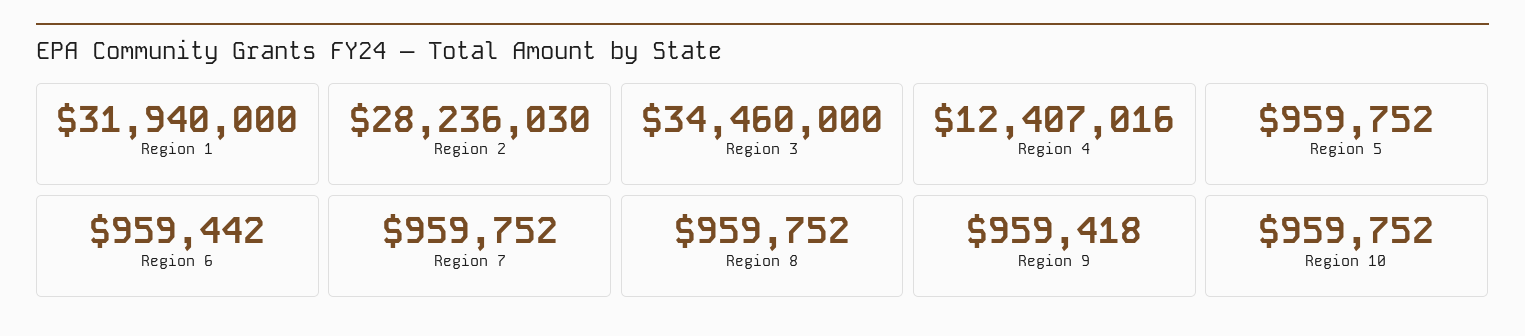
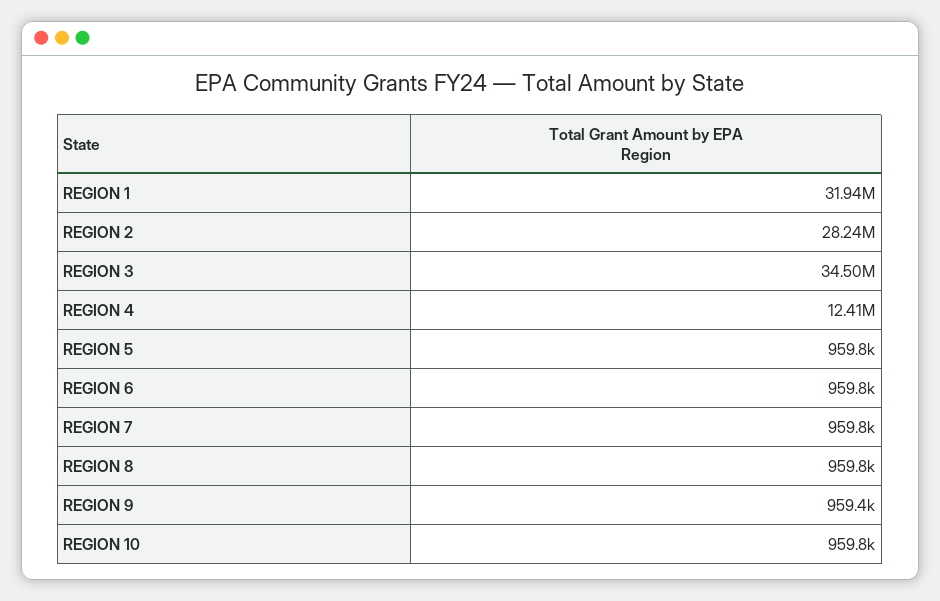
  {
    "Region 1": 31940000,
    "Region 2": 28236030,
-   "Region 3": 34460000,
+   "Region 3": 34500000,
    "Region 4": 12407016,
    "Region 5": 959752,
-   "Region 6": 959442,
+   "Region 6": 959800,
    "Region 7": 959752,
    "Region 8": 959752,
    "Region 9": 959418,
    "Region 10": 959752
  }

